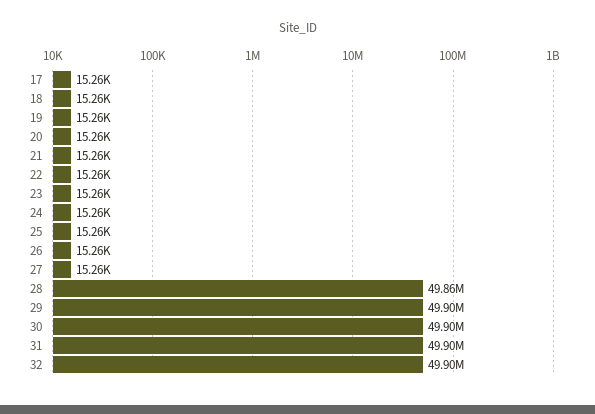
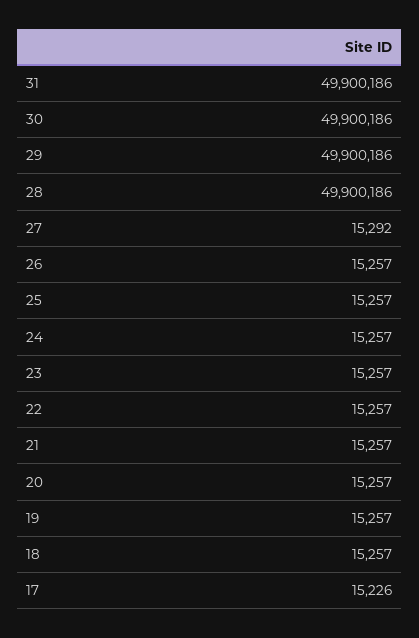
  {
-   "17": 15260,
+   "17": 15226,
    "18": 15257,
    "19": 15257,
    "20": 15257,
    "21": 15257,
    "22": 15257,
    "23": 15257,
    "24": 15257,
    "25": 15257,
    "26": 15257,
-   "27": 15260,
+   "27": 15292,
-   "28": 49860000,
+   "28": 49900186,
    "29": 49900186,
    "30": 49900186,
-   "31": 49900186,
+   "31": 49900186
-   "32": 49900000
  }

